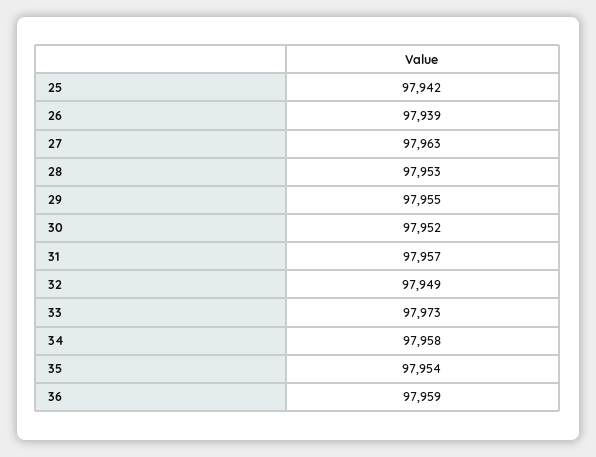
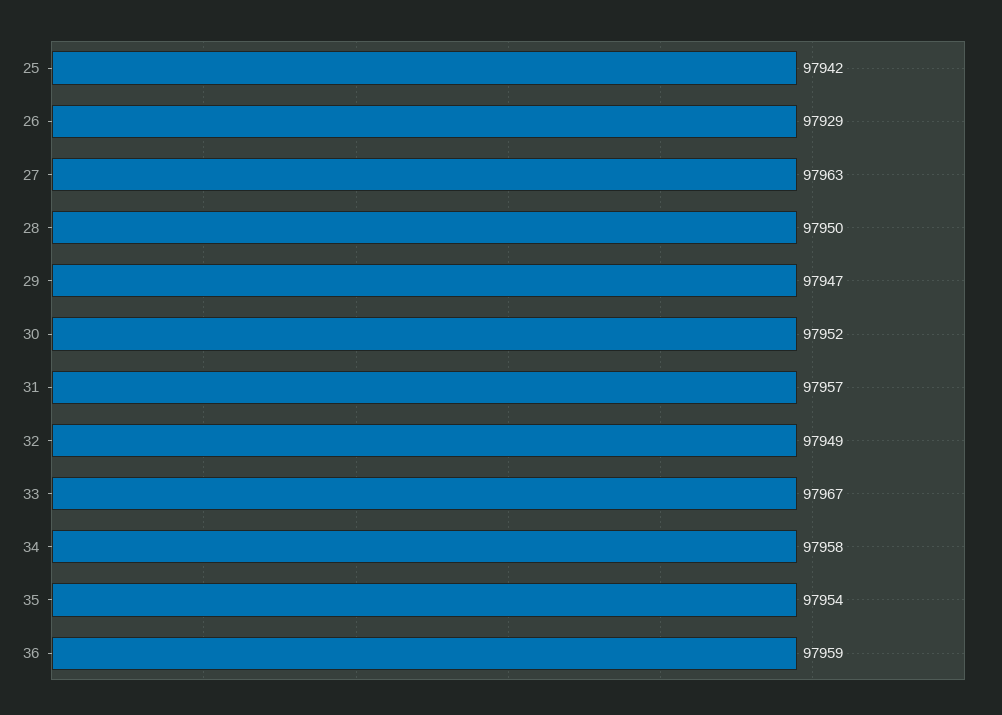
  {
    "25": 97942,
-   "26": 97939,
+   "26": 97929,
    "27": 97963,
-   "28": 97953,
+   "28": 97950,
-   "29": 97955,
+   "29": 97947,
    "30": 97952,
    "31": 97957,
    "32": 97949,
-   "33": 97973,
+   "33": 97967,
    "34": 97958,
    "35": 97954,
    "36": 97959
  }

